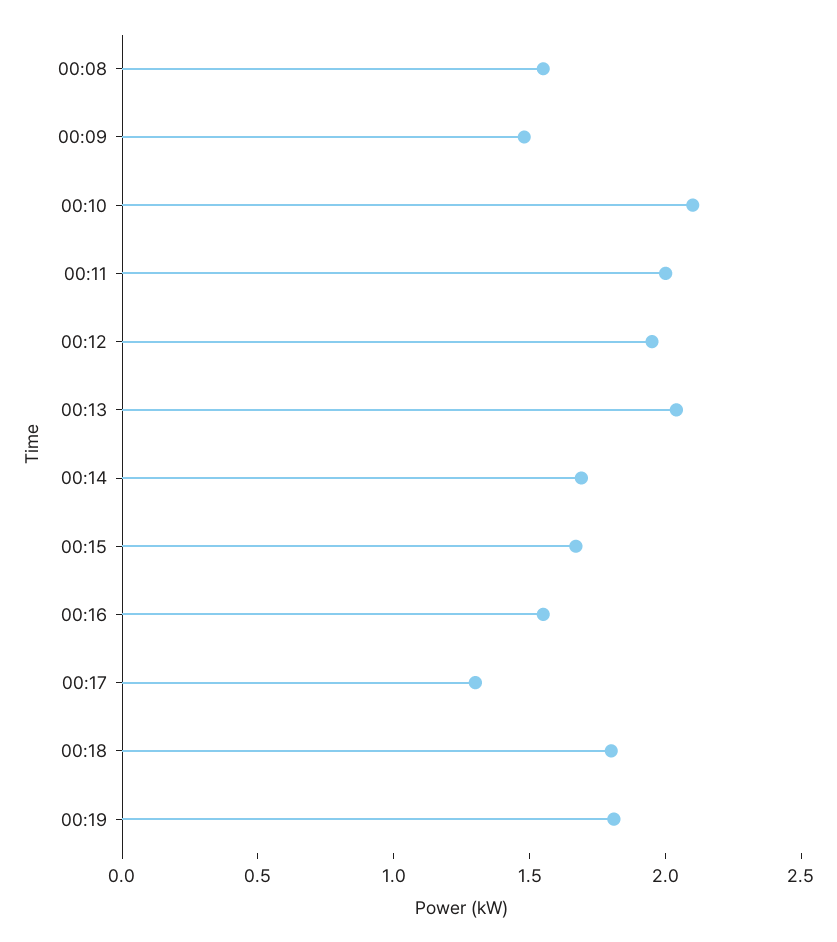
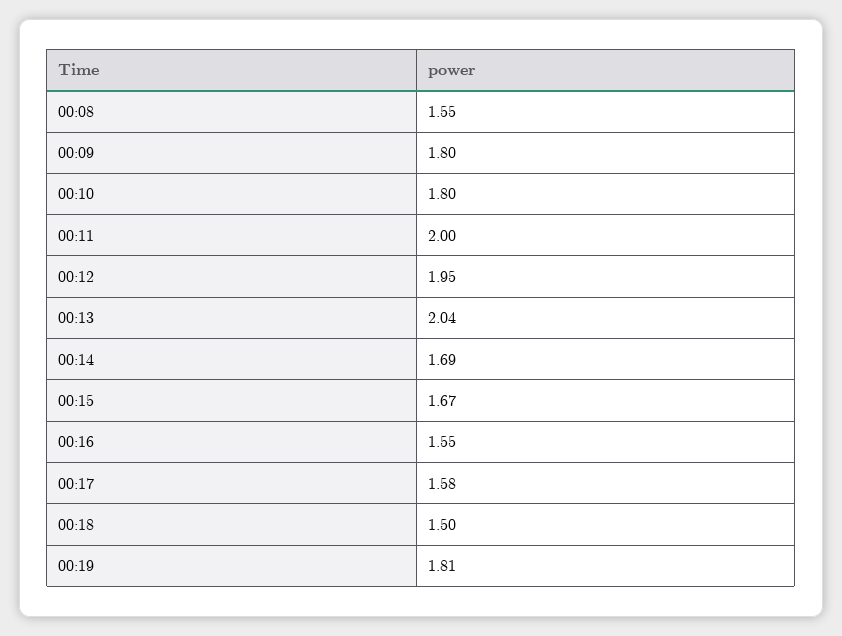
  {
    "00:08": 1.55,
-   "00:09": 1.5,
+   "00:09": 1.8,
-   "00:10": 2.1,
+   "00:10": 1.8,
    "00:11": 2,
    "00:12": 1.95,
    "00:13": 2.04,
    "00:14": 1.69,
    "00:15": 1.67,
    "00:16": 1.55,
-   "00:17": 1.3,
+   "00:17": 1.58,
-   "00:18": 1.8,
+   "00:18": 1.5,
    "00:19": 1.81
  }

